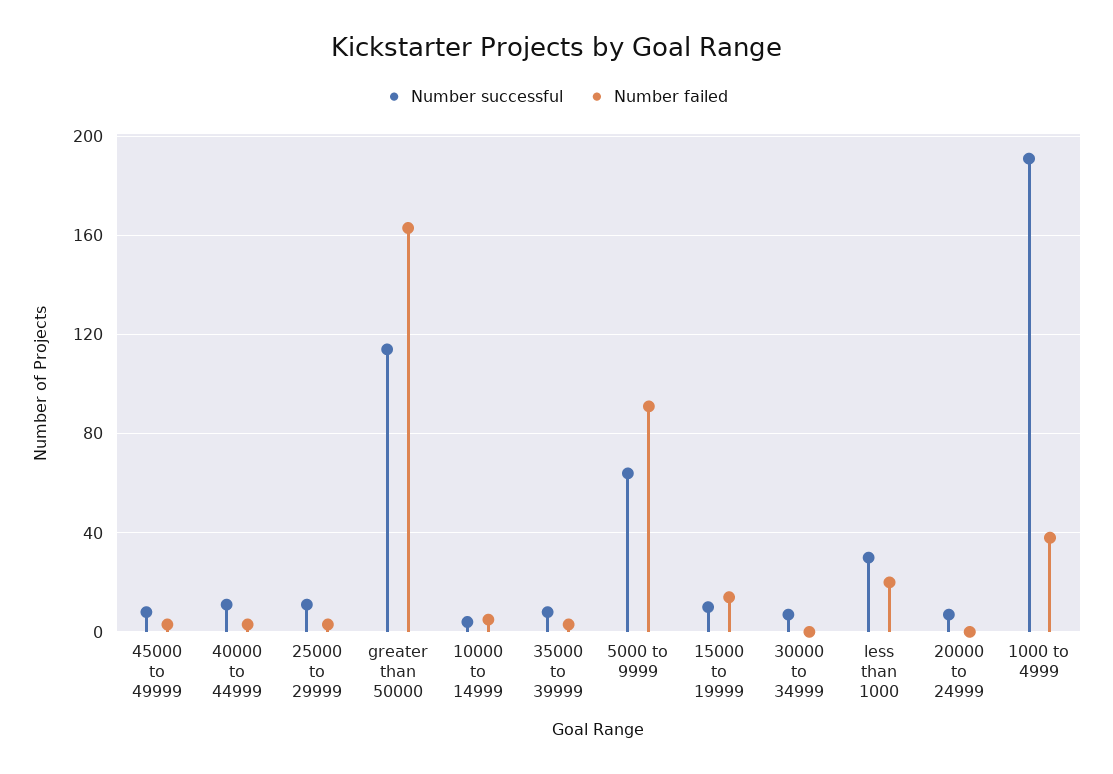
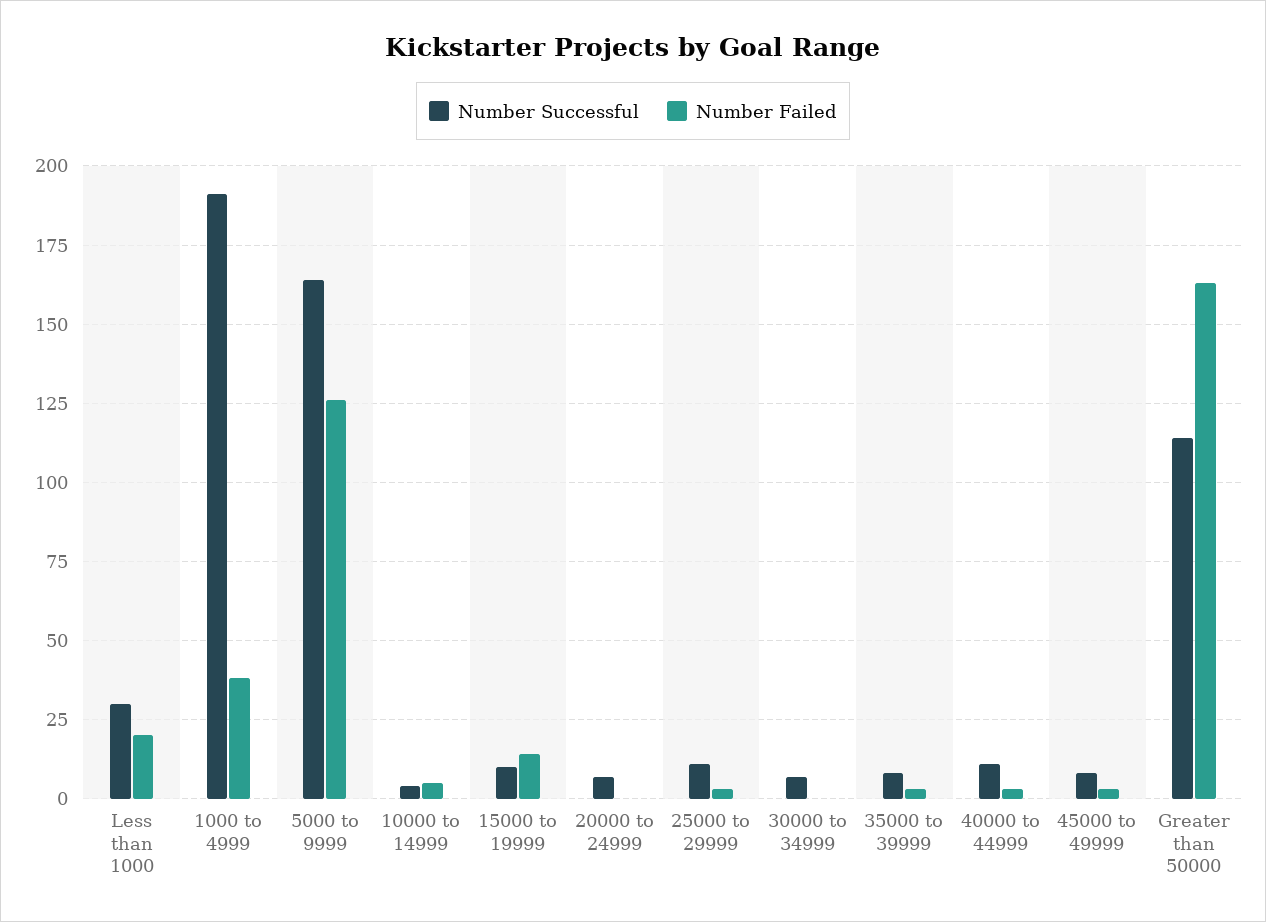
  {
    "Number successful": {
      "45000 to 49999": 10,
      "40000 to 44999": 10,
      "25000 to 29999": 10,
      "greater than 50000": 115,
      "10000 to 14999": 5,
      "35000 to 39999": 10,
-     "5000 to 9999": 65,
+     "5000 to 9999": 165,
      "15000 to 19999": 10,
      "30000 to 34999": 5,
      "less than 1000": 30,
      "20000 to 24999": 5,
      "1000 to 4999": 190
    },
    "Number failed": {
      "45000 to 49999": 5,
      "40000 to 44999": 5,
      "25000 to 29999": 5,
      "greater than 50000": 165,
      "10000 to 14999": 5,
      "35000 to 39999": 5,
-     "5000 to 9999": 90,
+     "5000 to 9999": 125,
      "15000 to 19999": 15,
      "30000 to 34999": 0,
      "less than 1000": 20,
      "20000 to 24999": 0,
      "1000 to 4999": 40
    }
  }

